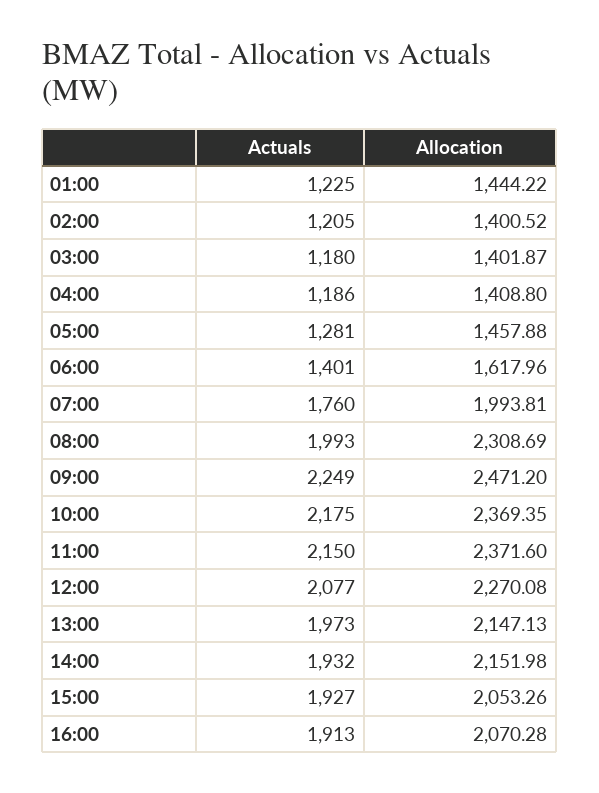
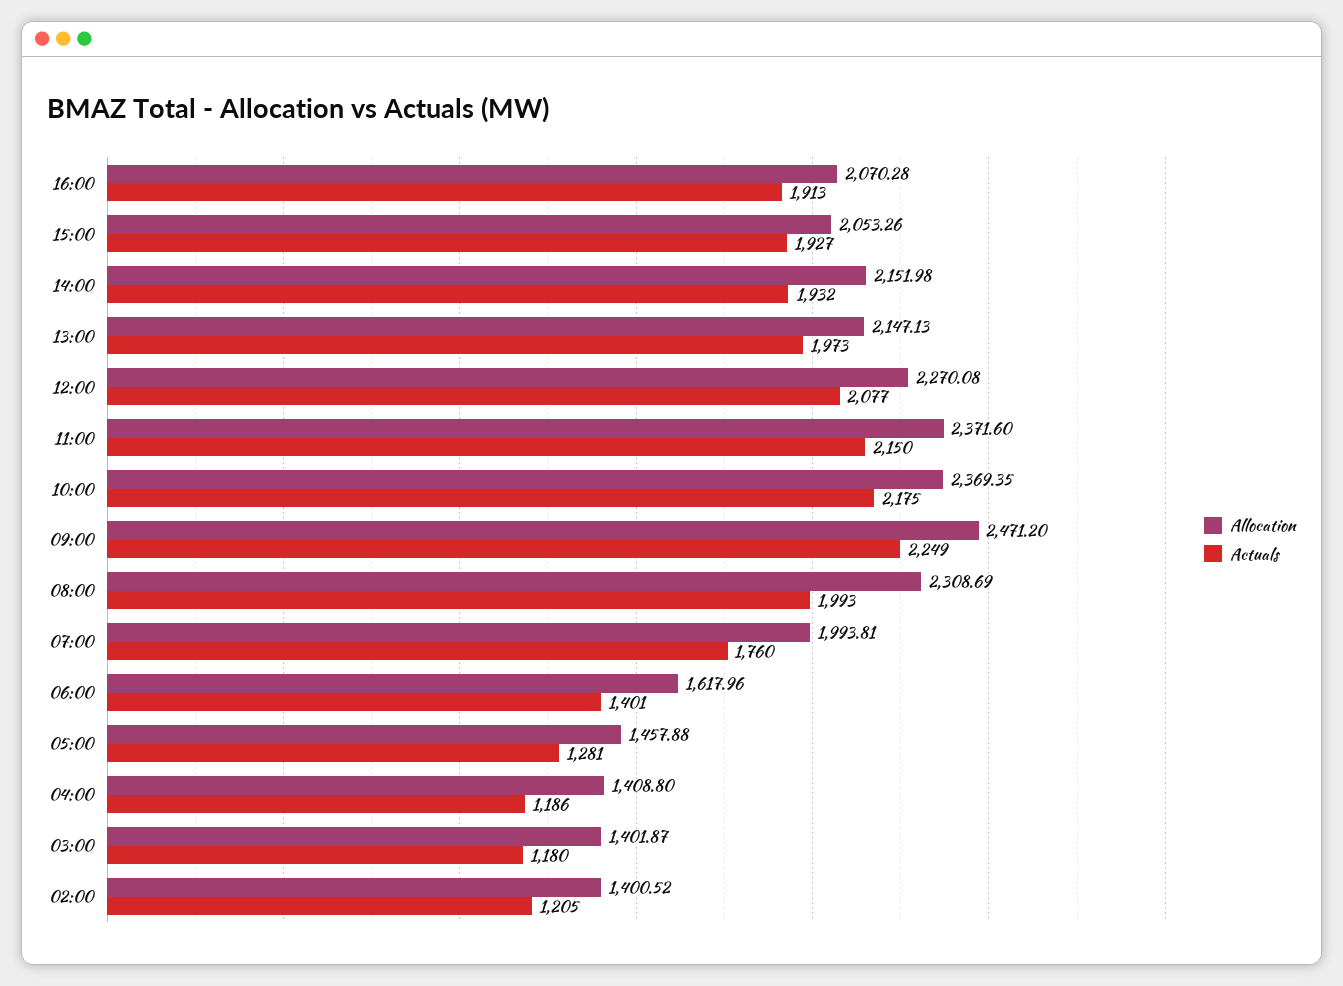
  {
    "Actuals": {
-     "01:00": 1225,
      "02:00": 1205,
      "03:00": 1180,
      "04:00": 1186,
      "05:00": 1281,
      "06:00": 1401,
      "07:00": 1760,
      "08:00": 1993,
      "09:00": 2249,
      "10:00": 2175,
      "11:00": 2150,
      "12:00": 2077,
      "13:00": 1973,
      "14:00": 1932,
      "15:00": 1927,
      "16:00": 1913
    },
    "Allocation": {
-     "01:00": 1444.22,
      "02:00": 1400.52,
      "03:00": 1401.87,
      "04:00": 1408.8,
      "05:00": 1457.88,
      "06:00": 1617.96,
      "07:00": 1993.81,
      "08:00": 2308.69,
      "09:00": 2471.2,
      "10:00": 2369.35,
      "11:00": 2371.6,
      "12:00": 2270.08,
      "13:00": 2147.13,
      "14:00": 2151.98,
      "15:00": 2053.26,
      "16:00": 2070.28
    }
  }

